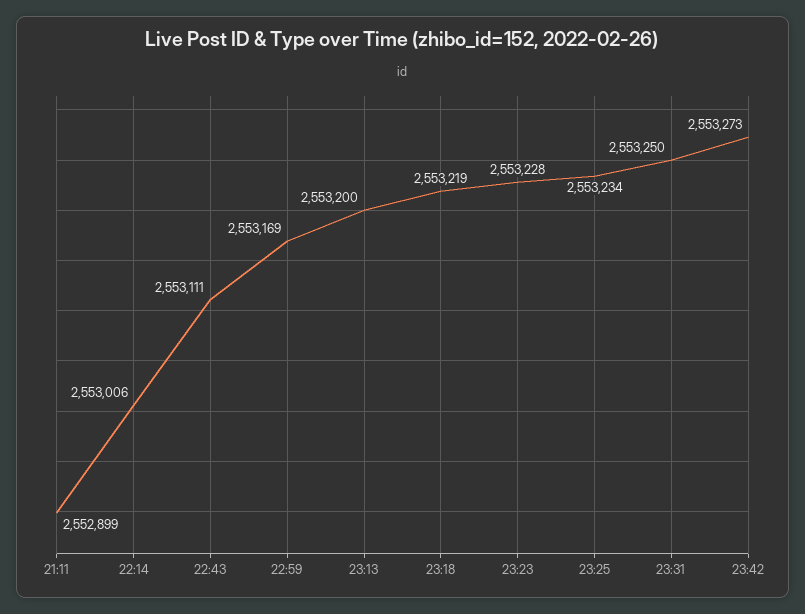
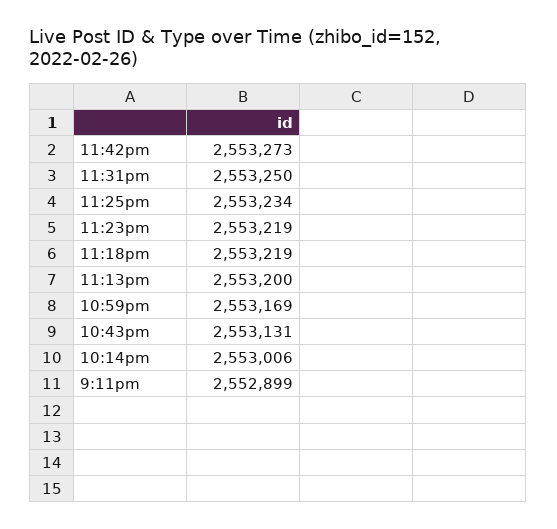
  {
    "21:11": 2552899,
    "22:14": 2553006,
-   "22:43": 2553111,
+   "22:43": 2553131,
    "22:59": 2553169,
    "23:13": 2553200,
    "23:18": 2553219,
-   "23:23": 2553228,
+   "23:23": 2553219,
    "23:25": 2553234,
    "23:31": 2553250,
    "23:42": 2553273
  }

